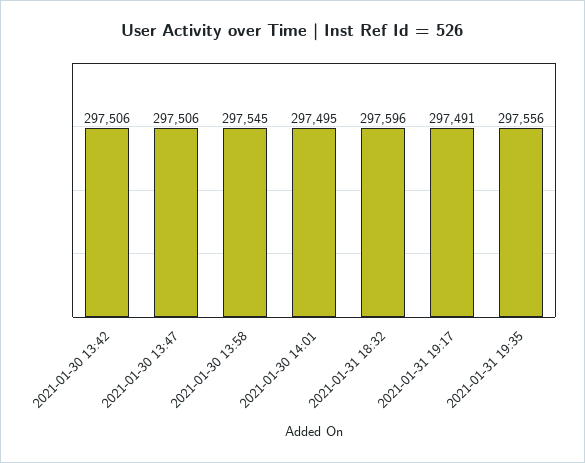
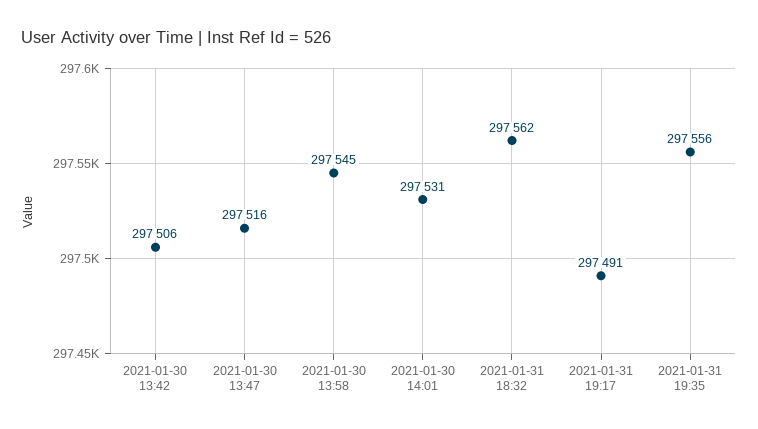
  {
    "2021-01-30 13:42": 297506,
-   "2021-01-30 13:47": 297506,
+   "2021-01-30 13:47": 297516,
    "2021-01-30 13:58": 297545,
-   "2021-01-30 14:01": 297495,
+   "2021-01-30 14:01": 297531,
-   "2021-01-31 18:32": 297596,
+   "2021-01-31 18:32": 297562,
    "2021-01-31 19:17": 297491,
    "2021-01-31 19:35": 297556
  }

